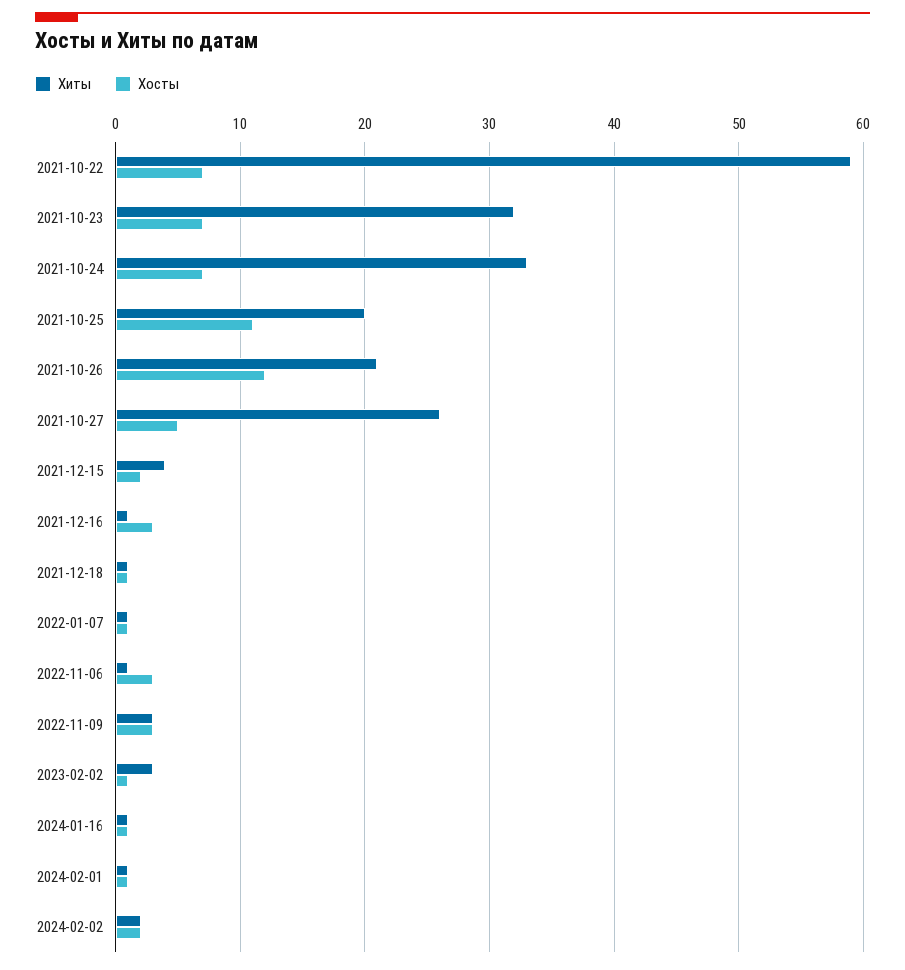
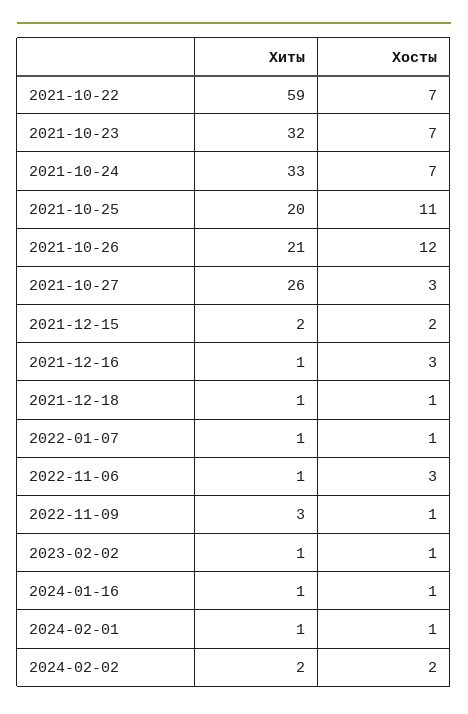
  {
    "Хиты": {
      "2021-10-22": 59,
      "2021-10-23": 32,
      "2021-10-24": 33,
      "2021-10-25": 20,
      "2021-10-26": 21,
      "2021-10-27": 26,
-     "2021-12-15": 4,
+     "2021-12-15": 2,
      "2021-12-16": 1,
      "2021-12-18": 1,
      "2022-01-07": 1,
      "2022-11-06": 1,
      "2022-11-09": 3,
-     "2023-02-02": 3,
+     "2023-02-02": 1,
      "2024-01-16": 1,
      "2024-02-01": 1,
      "2024-02-02": 2
    },
    "Хосты": {
      "2021-10-22": 7,
      "2021-10-23": 7,
      "2021-10-24": 7,
      "2021-10-25": 11,
      "2021-10-26": 12,
-     "2021-10-27": 5,
+     "2021-10-27": 3,
      "2021-12-15": 2,
      "2021-12-16": 3,
      "2021-12-18": 1,
      "2022-01-07": 1,
      "2022-11-06": 3,
-     "2022-11-09": 3,
+     "2022-11-09": 1,
      "2023-02-02": 1,
      "2024-01-16": 1,
      "2024-02-01": 1,
      "2024-02-02": 2
    }
  }

